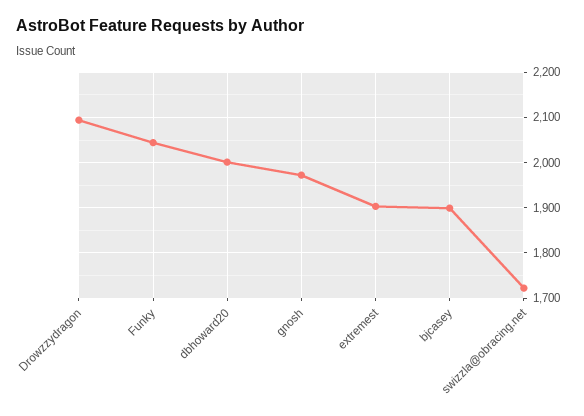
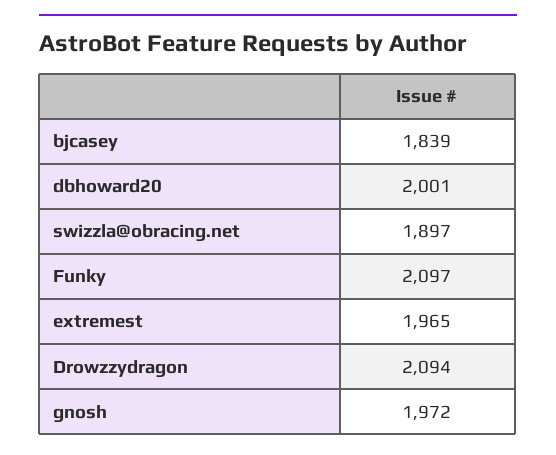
  {
    "Drowzzydragon": 2094,
-   "Funky": 2040,
+   "Funky": 2097,
    "dbhoward20": 2001,
    "gnosh": 1972,
-   "extremest": 1900,
+   "extremest": 1965,
-   "bjcasey": 1900,
+   "bjcasey": 1839,
-   "swizzla@obracing.net": 1720
+   "swizzla@obracing.net": 1897
  }

